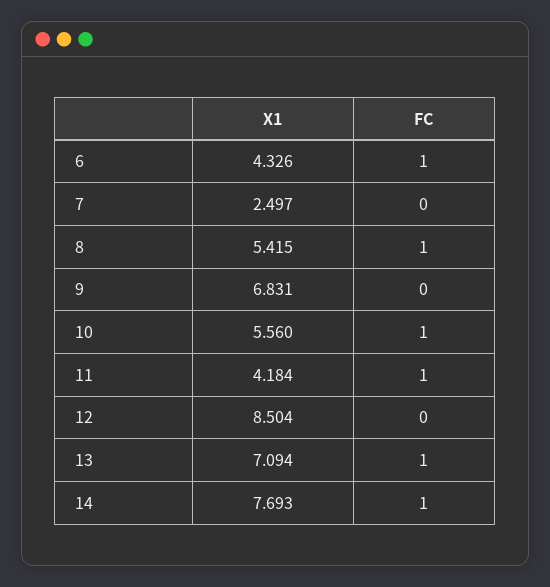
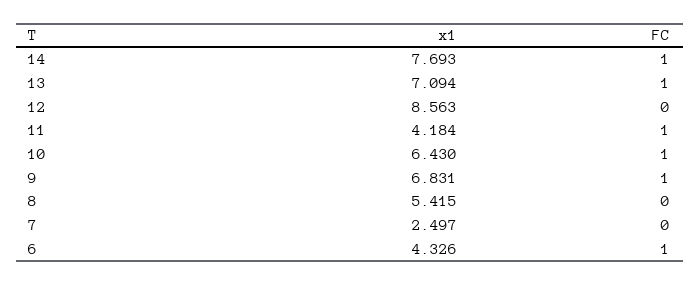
  {
    "X1": {
      "6": 4.326,
      "7": 2.497,
      "8": 5.415,
      "9": 6.831,
-     "10": 5.56,
+     "10": 6.43,
      "11": 4.184,
-     "12": 8.504,
+     "12": 8.563,
      "13": 7.094,
      "14": 7.693
    },
    "FC": {
      "6": 1,
      "7": 0,
-     "8": 1,
+     "8": 0,
-     "9": 0,
+     "9": 1,
      "10": 1,
      "11": 1,
      "12": 0,
      "13": 1,
      "14": 1
    }
  }

